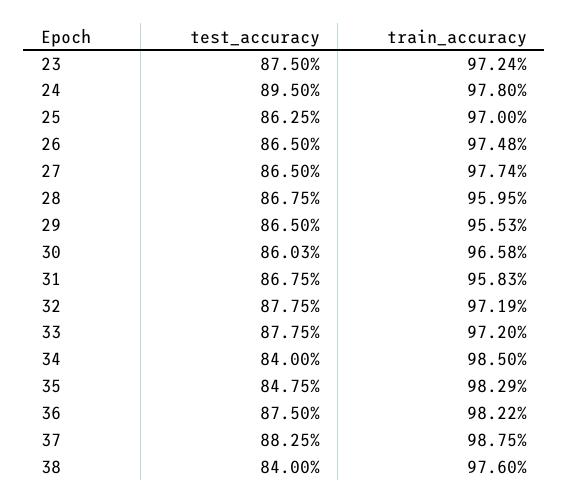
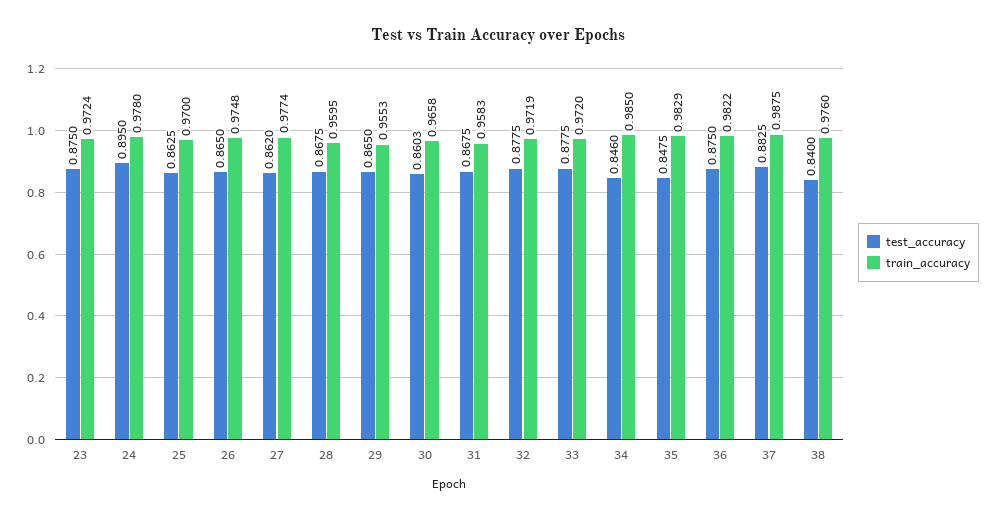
  {
    "test_accuracy": {
      "23": 0.875,
      "24": 0.895,
      "25": 0.8625,
      "26": 0.865,
-     "27": 0.865,
+     "27": 0.862,
      "28": 0.8675,
      "29": 0.865,
      "30": 0.8603,
      "31": 0.8675,
      "32": 0.8775,
      "33": 0.8775,
-     "34": 0.84,
+     "34": 0.846,
      "35": 0.8475,
      "36": 0.875,
      "37": 0.8825,
      "38": 0.84
    },
    "train_accuracy": {
      "23": 0.9724,
      "24": 0.978,
      "25": 0.97,
      "26": 0.9748,
      "27": 0.9774,
      "28": 0.9595,
      "29": 0.9553,
      "30": 0.9658,
      "31": 0.9583,
      "32": 0.9719,
      "33": 0.972,
      "34": 0.985,
      "35": 0.9829,
      "36": 0.9822,
      "37": 0.9875,
      "38": 0.976
    }
  }

